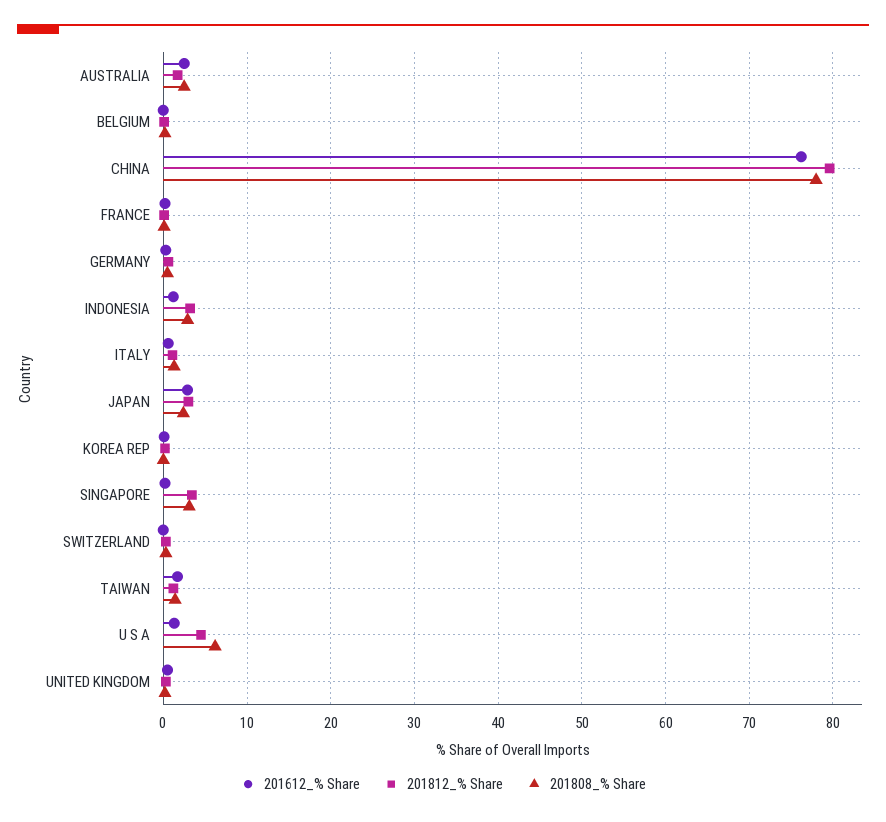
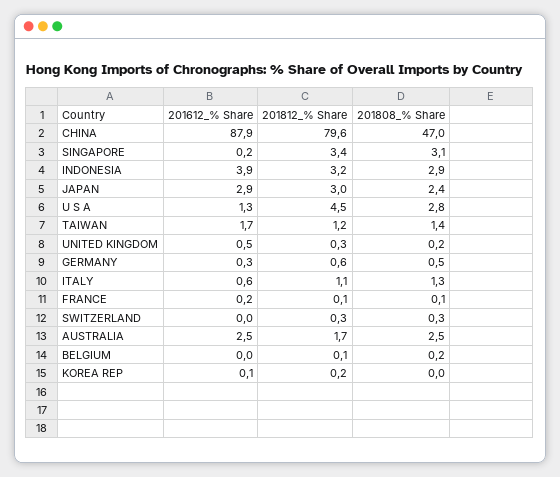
  {
    "201612_% Share": {
      "AUSTRALIA": 2.5,
      "BELGIUM": 0,
-     "CHINA": 76,
+     "CHINA": 87.9,
      "FRANCE": 0.2,
      "GERMANY": 0.3,
-     "INDONESIA": 1,
+     "INDONESIA": 3.9,
      "ITALY": 0.6,
      "JAPAN": 2.9,
      "KOREA REP": 0.1,
      "SINGAPORE": 0.2,
      "SWITZERLAND": 0,
      "TAIWAN": 1.7,
      "U S A": 1.3,
      "UNITED KINGDOM": 0.5
    },
    "201812_% Share": {
      "AUSTRALIA": 1.7,
      "BELGIUM": 0.1,
      "CHINA": 79.6,
      "FRANCE": 0.1,
      "GERMANY": 0.6,
      "INDONESIA": 3.2,
      "ITALY": 1.1,
      "JAPAN": 3,
      "KOREA REP": 0.2,
      "SINGAPORE": 3.4,
      "SWITZERLAND": 0.3,
      "TAIWAN": 1.2,
      "U S A": 4.5,
      "UNITED KINGDOM": 0.3
    },
    "201808_% Share": {
      "AUSTRALIA": 2.5,
      "BELGIUM": 0.2,
-     "CHINA": 78,
+     "CHINA": 47,
      "FRANCE": 0.1,
      "GERMANY": 0.5,
      "INDONESIA": 2.9,
      "ITALY": 1.3,
      "JAPAN": 2.4,
      "KOREA REP": 0,
      "SINGAPORE": 3.1,
      "SWITZERLAND": 0.3,
      "TAIWAN": 1.4,
-     "U S A": 6,
+     "U S A": 2.8,
      "UNITED KINGDOM": 0.2
    }
  }

